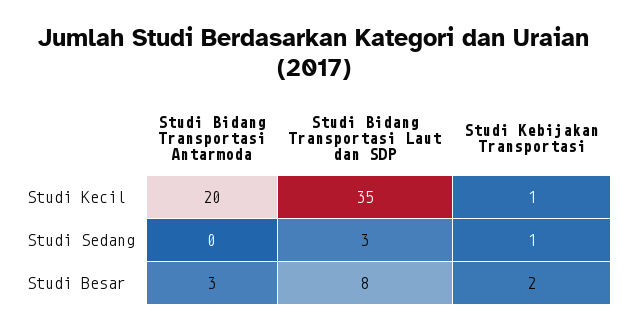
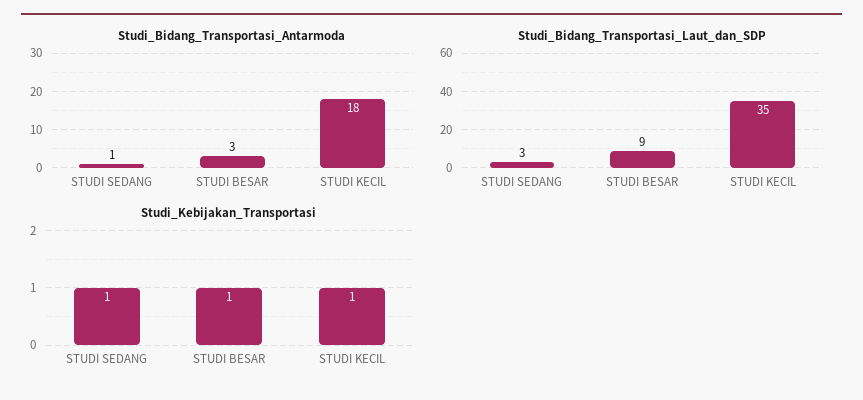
  {
    "Studi Bidang Transportasi Antarmoda": {
-     "Studi Kecil": 20,
+     "Studi Kecil": 18,
-     "Studi Sedang": 0,
+     "Studi Sedang": 1,
      "Studi Besar": 3
    },
    "Studi Bidang Transportasi Laut dan SDP": {
      "Studi Kecil": 35,
      "Studi Sedang": 3,
-     "Studi Besar": 8
+     "Studi Besar": 9
    },
    "Studi Kebijakan Transportasi": {
      "Studi Kecil": 1,
      "Studi Sedang": 1,
-     "Studi Besar": 2
+     "Studi Besar": 1
    }
  }

